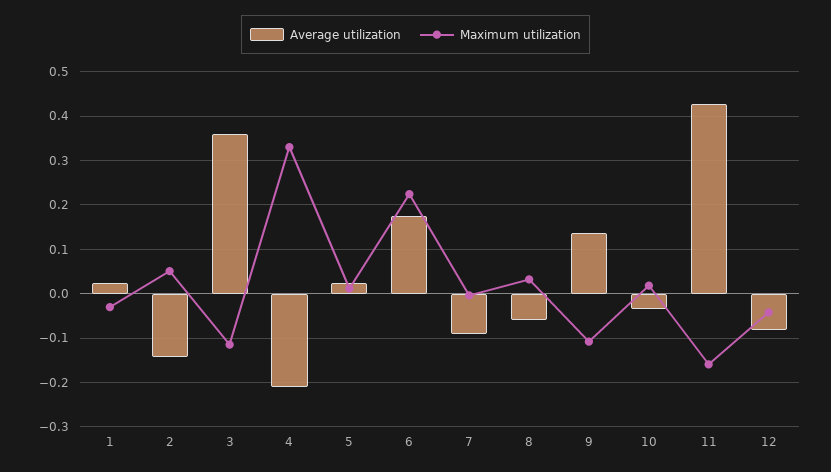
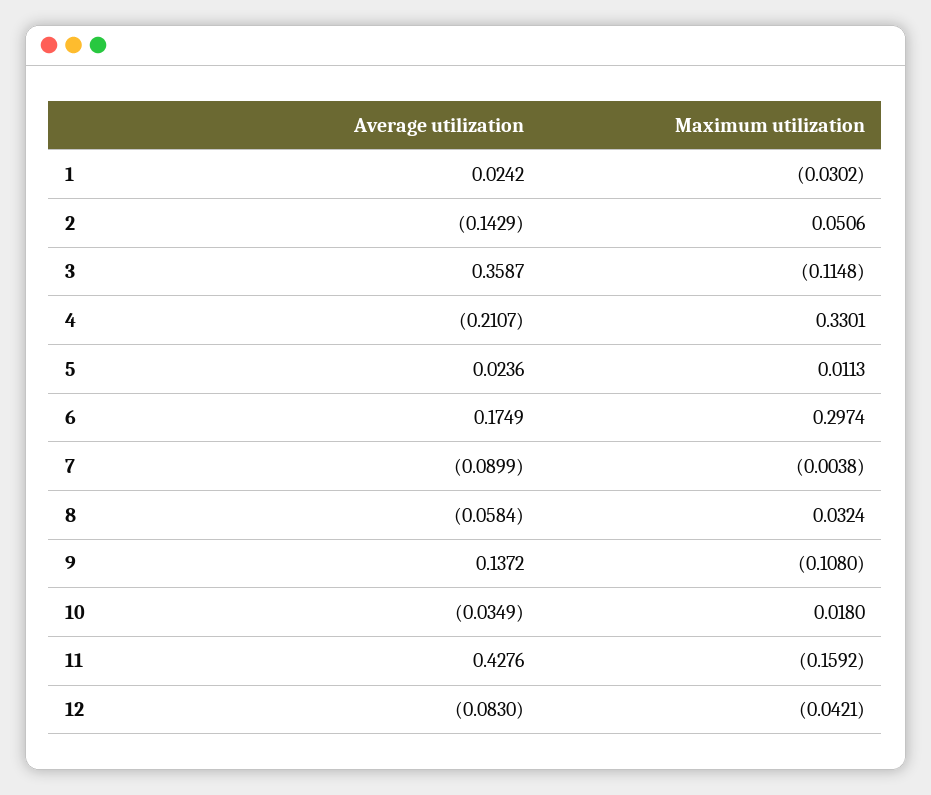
  {
    "Average utilization": {
      "1": 0.0242,
      "2": -0.1429,
      "3": 0.3587,
      "4": -0.2107,
      "5": 0.0236,
      "6": 0.1749,
      "7": -0.0899,
      "8": -0.0584,
      "9": 0.1372,
      "10": -0.0349,
      "11": 0.4276,
      "12": -0.083
    },
    "Maximum utilization": {
      "1": -0.0302,
      "2": 0.0506,
      "3": -0.1148,
      "4": 0.3301,
      "5": 0.0113,
-     "6": 0.22,
+     "6": 0.2974,
      "7": -0.0038,
      "8": 0.0324,
      "9": -0.108,
      "10": 0.018,
      "11": -0.1592,
      "12": -0.0421
    }
  }

